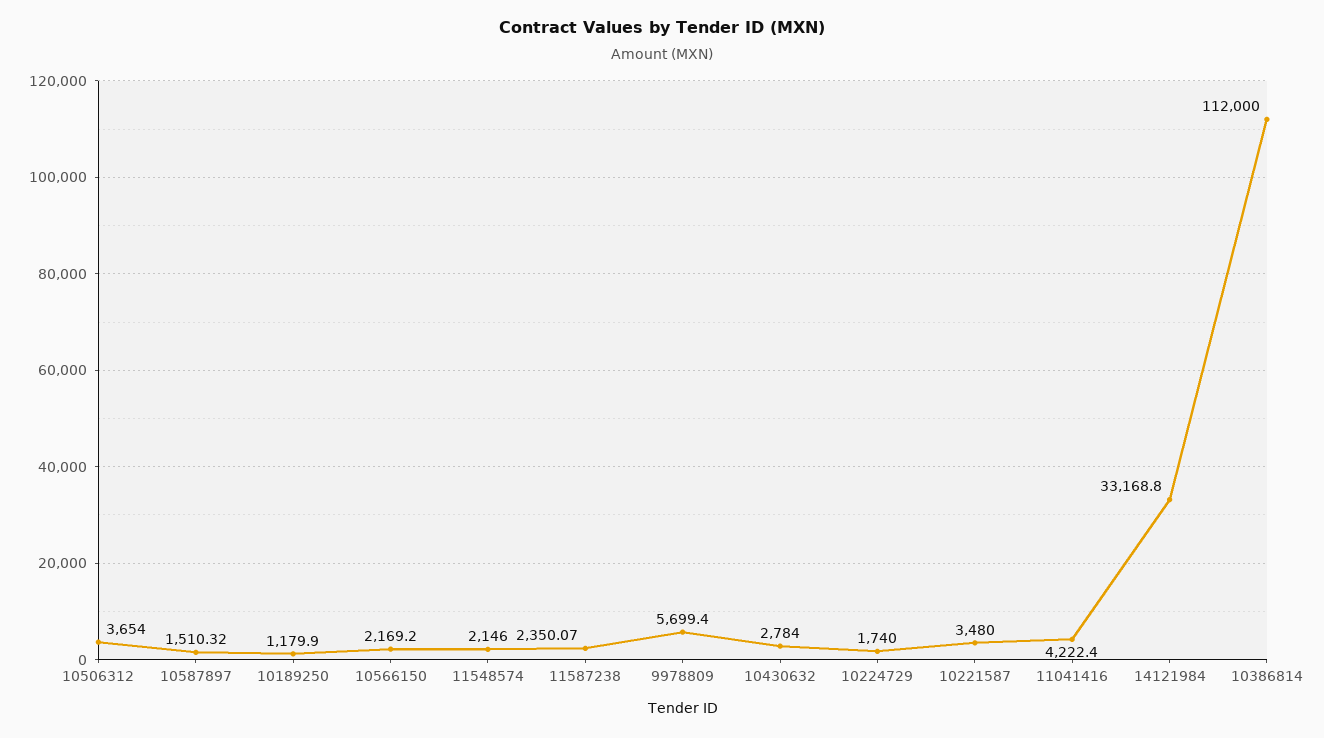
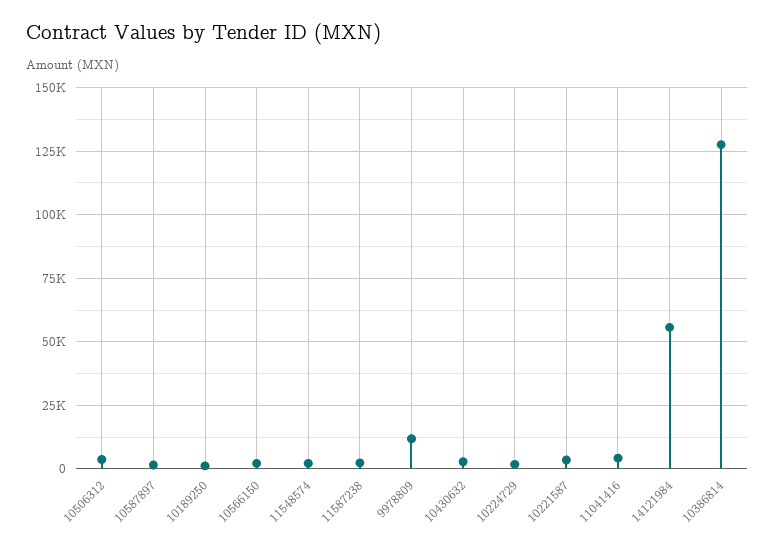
  {
    "10506312": 3654,
    "10587897": 1510.32,
    "10189250": 1179.9,
    "10566150": 2169.2,
    "11548574": 2146,
    "11587238": 2350.07,
-   "9978809": 5699.4,
+   "9978809": 12500,
    "10430632": 2784,
    "10224729": 1740,
    "10221587": 3480,
    "11041416": 4222.4,
-   "14121984": 33168.8,
+   "14121984": 55000,
-   "10386814": 112000
+   "10386814": 127500
  }

